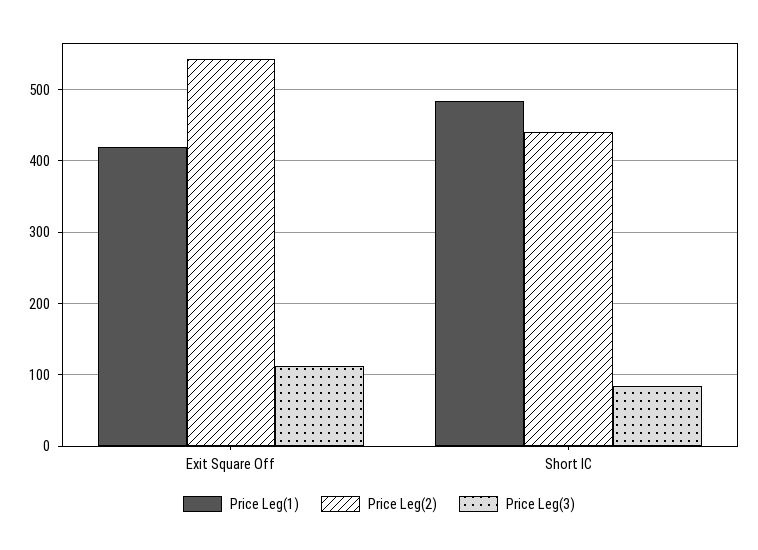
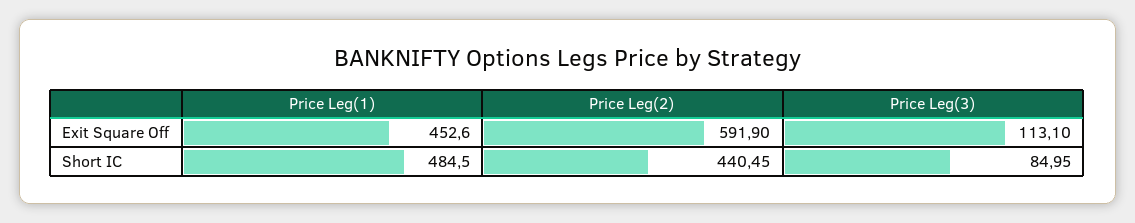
  {
    "Price Leg(1)": {
-     "Exit Square Off": 420,
+     "Exit Square Off": 452.6,
      "Short IC": 484.5
    },
    "Price Leg(2)": {
-     "Exit Square Off": 540,
+     "Exit Square Off": 591.9,
      "Short IC": 440.45
    },
    "Price Leg(3)": {
      "Exit Square Off": 113.1,
      "Short IC": 84.95
    }
  }

